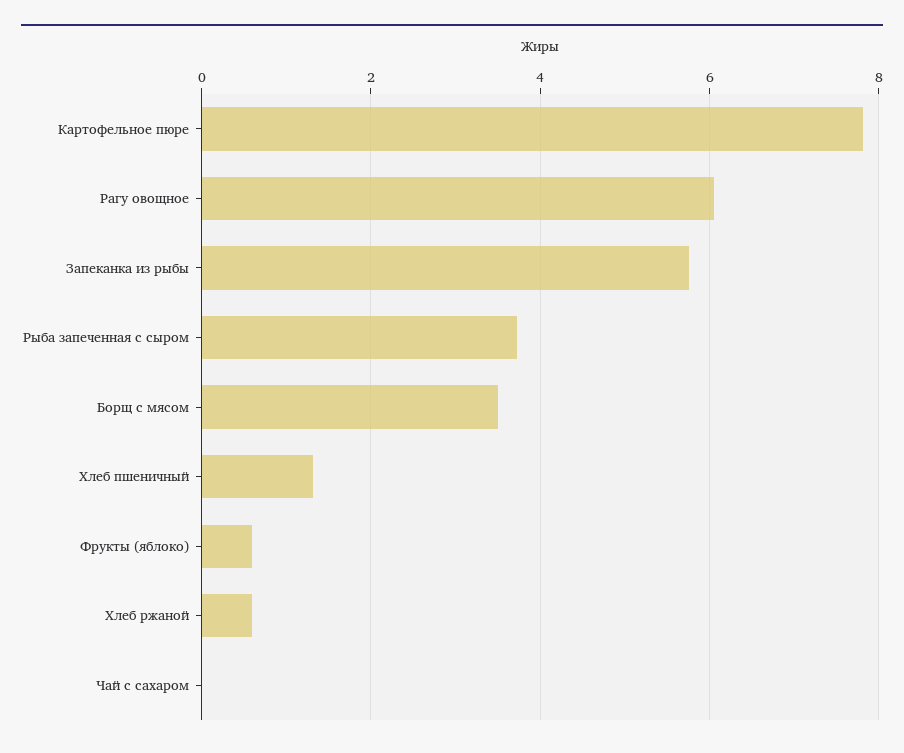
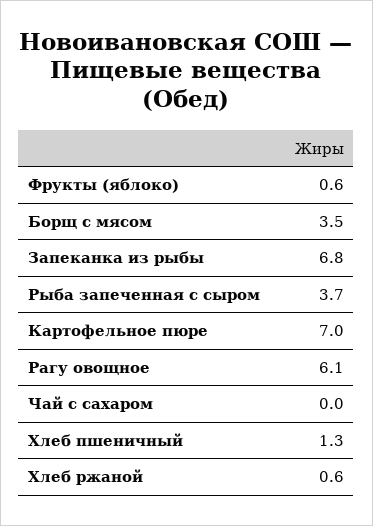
  {
-   "Картофельное пюре": 7.8,
+   "Картофельное пюре": 7,
    "Рагу овощное": 6.1,
-   "Запеканка из рыбы": 5.8,
+   "Запеканка из рыбы": 6.8,
    "Рыба запеченная с сыром": 3.7,
    "Борщ с мясом": 3.5,
    "Хлеб пшеничный": 1.3,
    "Фрукты (яблоко)": 0.6,
    "Хлеб ржаной": 0.6,
    "Чай с сахаром": 0
  }

